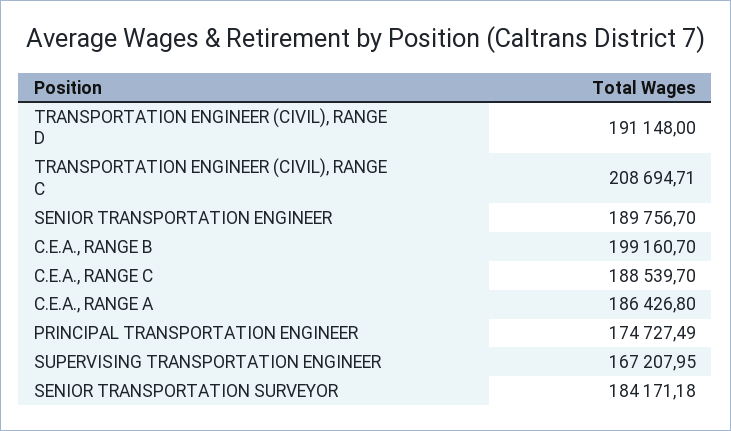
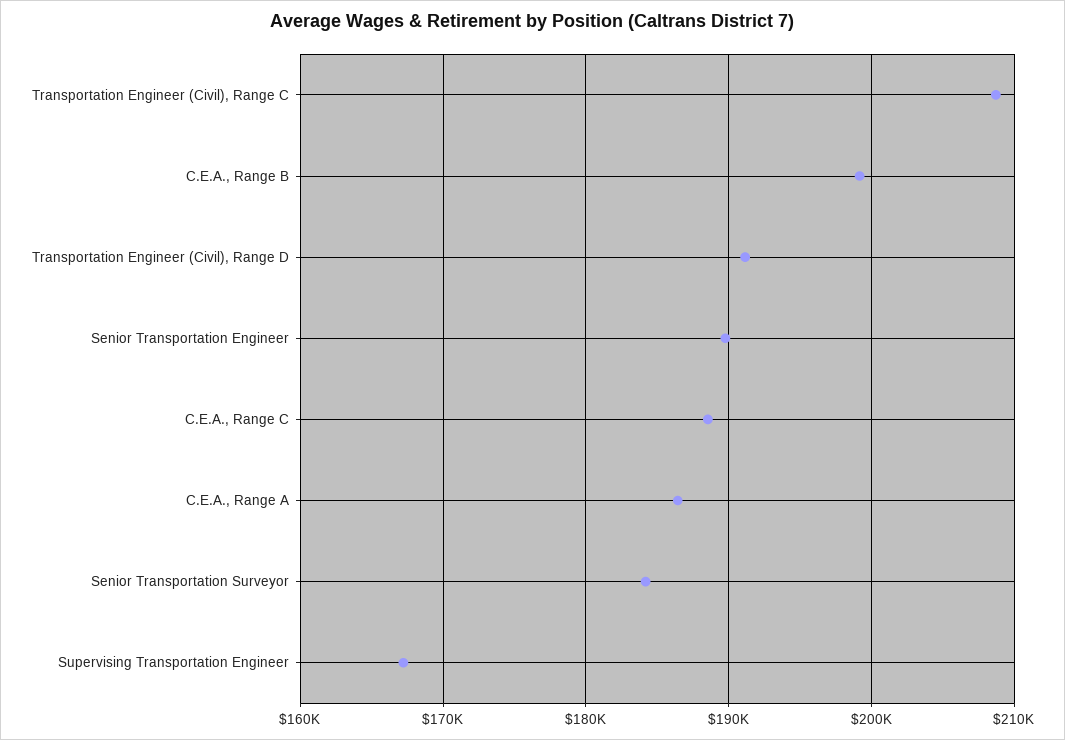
  {
    "TRANSPORTATION ENGINEER (CIVIL), RANGE D": 191148,
    "TRANSPORTATION ENGINEER (CIVIL), RANGE C": 208694.71,
    "SENIOR TRANSPORTATION ENGINEER": 189756.7,
    "C.E.A., RANGE B": 199160.7,
    "C.E.A., RANGE C": 188539.7,
    "C.E.A., RANGE A": 186426.8,
-   "PRINCIPAL TRANSPORTATION ENGINEER": 174727.49,
    "SUPERVISING TRANSPORTATION ENGINEER": 167207.95,
    "SENIOR TRANSPORTATION SURVEYOR": 184171.18
  }

